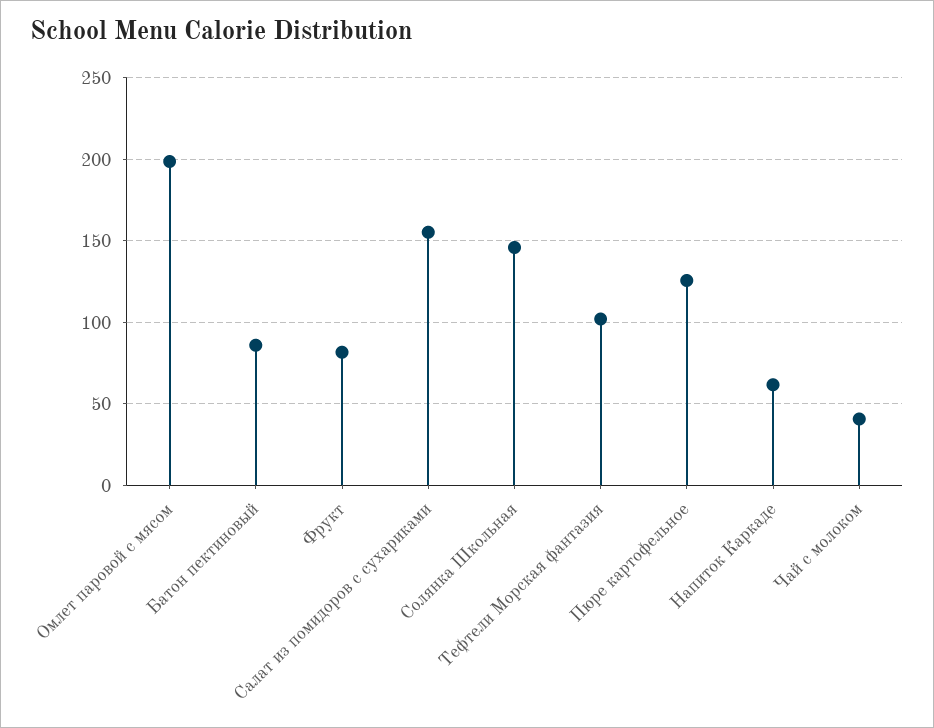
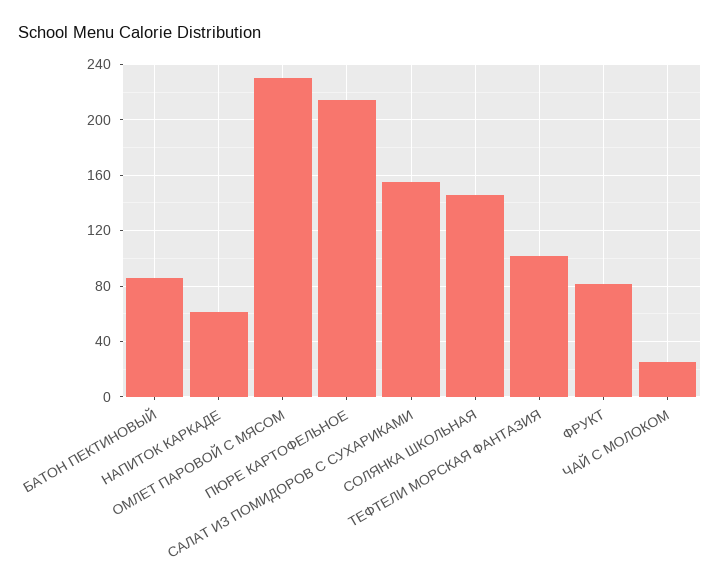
  {
-   "Омлет паровой с мясом": 200,
+   "Омлет паровой с мясом": 230,
    "Батон пектиновый": 85,
    "Фрукт": 80,
    "Салат из помидоров с сухариками": 155,
    "Солянка Школьная": 145,
    "Тефтели Морская фантазия": 100,
-   "Пюре картофельное": 125,
+   "Пюре картофельное": 215,
    "Напиток Каркаде": 60,
-   "Чай с молоком": 40
+   "Чай с молоком": 25
  }

